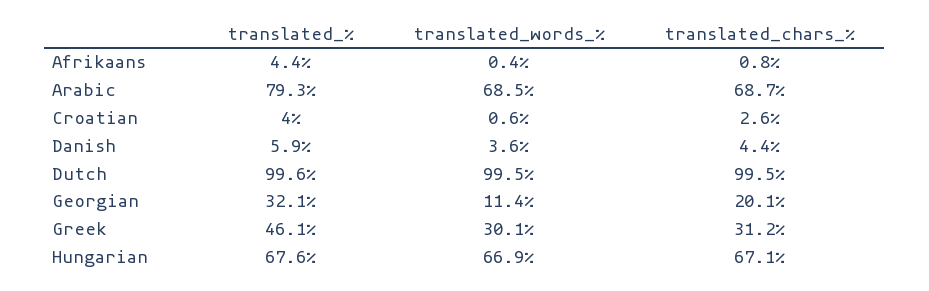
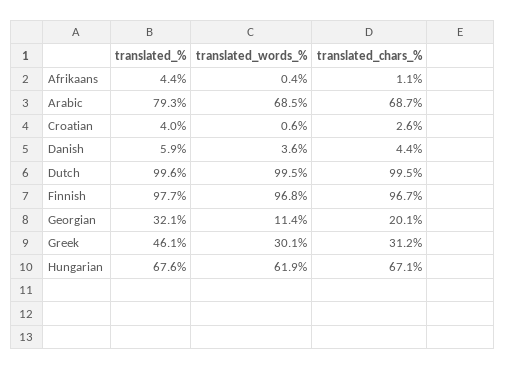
  {
    "translated_%": {
      "Afrikaans": 4.4,
      "Arabic": 79.3,
      "Croatian": 4,
      "Danish": 5.9,
      "Dutch": 99.6,
      "Georgian": 32.1,
      "Greek": 46.1,
-     "Hungarian": 67.6
+     "Hungarian": 67.6,
+     "Finnish": 97.7
    },
    "translated_words_%": {
      "Afrikaans": 0.4,
      "Arabic": 68.5,
      "Croatian": 0.6,
      "Danish": 3.6,
      "Dutch": 99.5,
      "Georgian": 11.4,
      "Greek": 30.1,
-     "Hungarian": 66.9
+     "Hungarian": 61.9,
+     "Finnish": 96.8
    },
    "translated_chars_%": {
-     "Afrikaans": 0.8,
+     "Afrikaans": 1.1,
      "Arabic": 68.7,
      "Croatian": 2.6,
      "Danish": 4.4,
      "Dutch": 99.5,
      "Georgian": 20.1,
      "Greek": 31.2,
-     "Hungarian": 67.1
+     "Hungarian": 67.1,
+     "Finnish": 96.7
    }
  }

